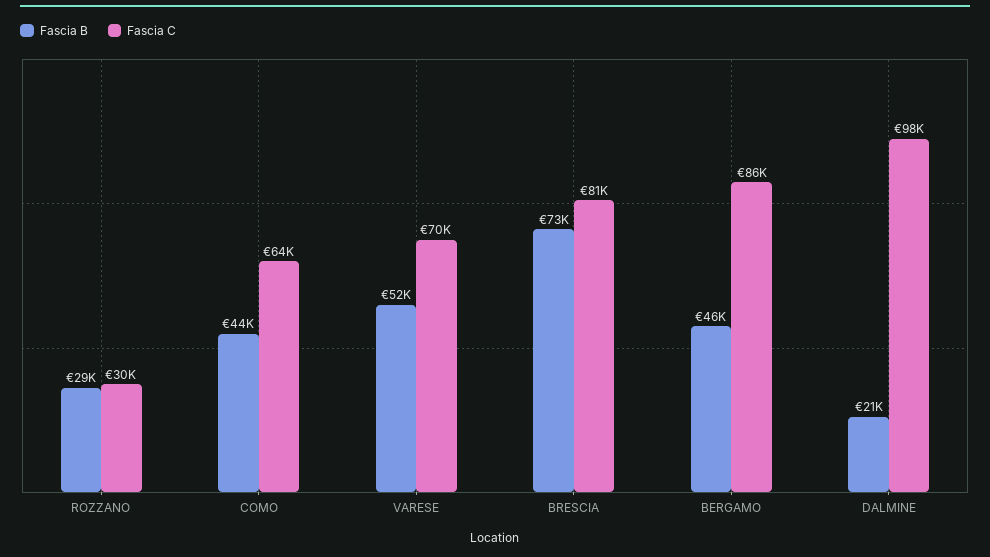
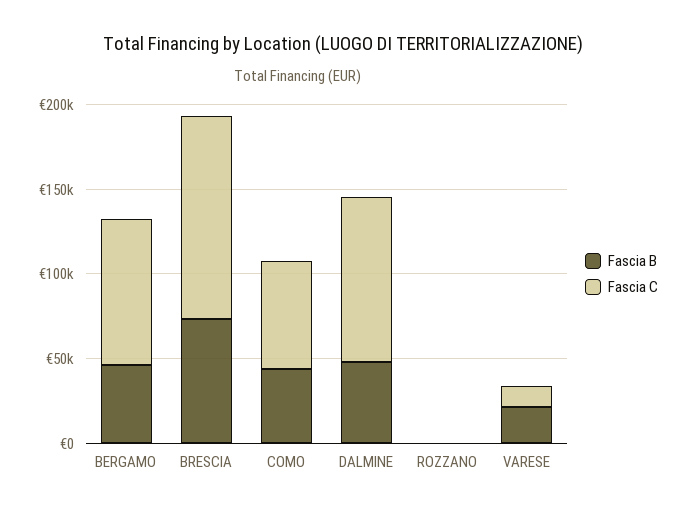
  {
    "Fascia B": {
-     "ROZZANO": 29000,
+     "ROZZANO": 0,
      "COMO": 44000,
-     "VARESE": 52000,
+     "VARESE": 20000,
      "BRESCIA": 73000,
      "BERGAMO": 46000,
-     "DALMINE": 21000
+     "DALMINE": 50000
    },
    "Fascia C": {
-     "ROZZANO": 30000,
+     "ROZZANO": 0,
      "COMO": 64000,
-     "VARESE": 70000,
+     "VARESE": 10000,
-     "BRESCIA": 81000,
+     "BRESCIA": 120000,
      "BERGAMO": 86000,
      "DALMINE": 98000
    }
  }

